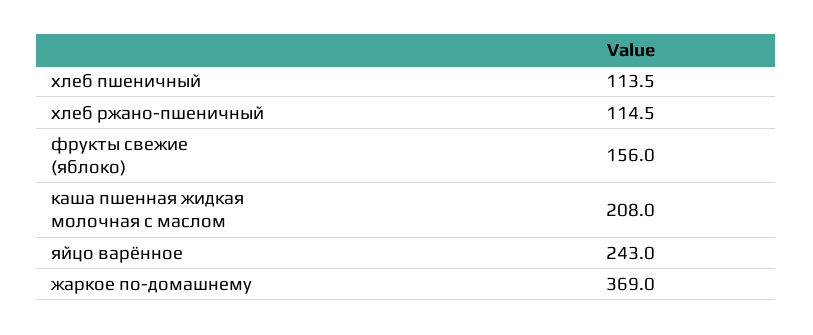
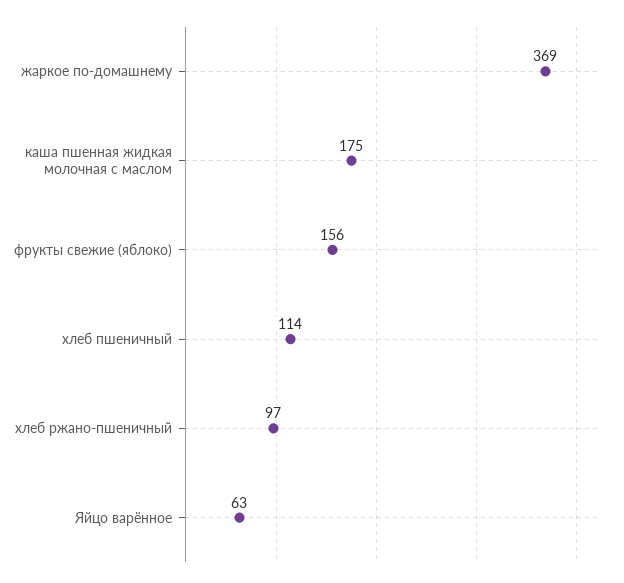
  {
    "хлеб пшеничный": 113.5,
-   "хлеб ржано-пшеничный": 114.5,
+   "хлеб ржано-пшеничный": 97,
    "фрукты свежие (яблоко)": 156,
-   "каша пшенная жидкая молочная с маслом": 208,
+   "каша пшенная жидкая молочная с маслом": 175,
-   "яйцо варённое": 243,
+   "яйцо варённое": 63,
    "жаркое по-домашнему": 369
  }

